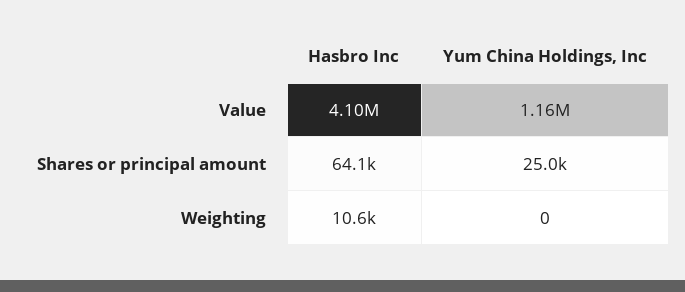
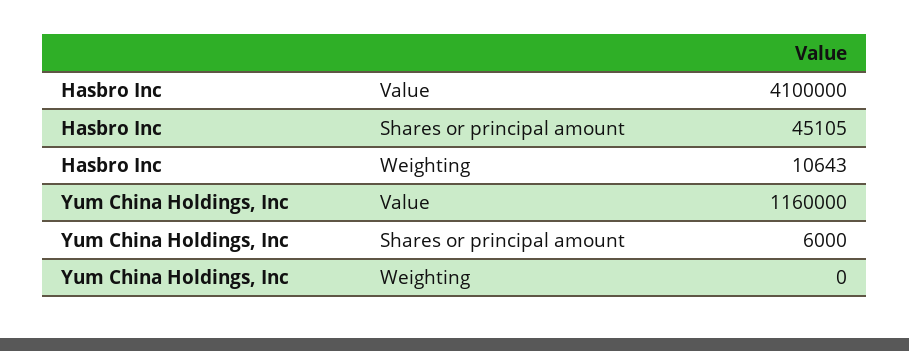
  {
    "Hasbro Inc": {
      "Value": 4100000,
-     "Shares or principal amount": 64100,
+     "Shares or principal amount": 45105,
      "Weighting": 10643
    },
    "Yum China Holdings, Inc": {
      "Value": 1160000,
-     "Shares or principal amount": 25000,
+     "Shares or principal amount": 6000,
      "Weighting": 0
    }
  }

